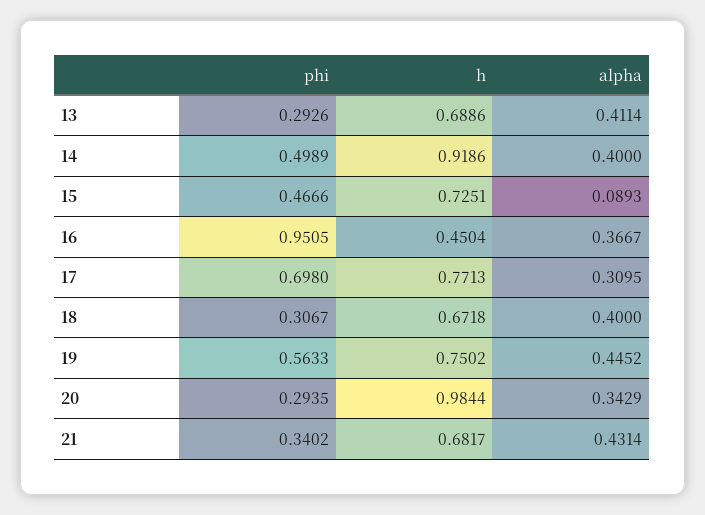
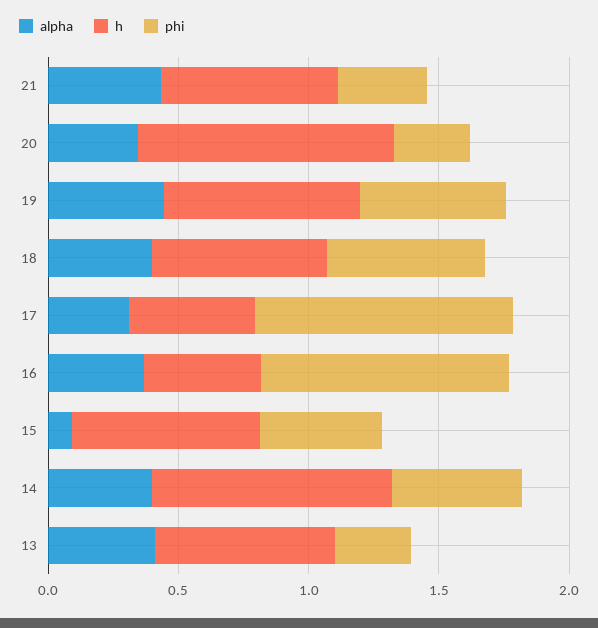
  {
    "phi": {
      "13": 0.2926,
      "14": 0.4989,
      "15": 0.4666,
      "16": 0.9505,
-     "17": 0.698,
+     "17": 1,
-     "18": 0.3067,
+     "18": 0.6,
      "19": 0.5633,
      "20": 0.2935,
      "21": 0.3402
    },
    "h": {
      "13": 0.6886,
      "14": 0.9186,
      "15": 0.7251,
      "16": 0.4504,
-     "17": 0.7713,
+     "17": 0.5,
      "18": 0.6718,
      "19": 0.7502,
      "20": 0.9844,
      "21": 0.6817
    },
    "alpha": {
      "13": 0.4114,
      "14": 0.4,
      "15": 0.0893,
      "16": 0.3667,
      "17": 0.3095,
      "18": 0.4,
      "19": 0.4452,
      "20": 0.3429,
      "21": 0.4314
    }
  }

